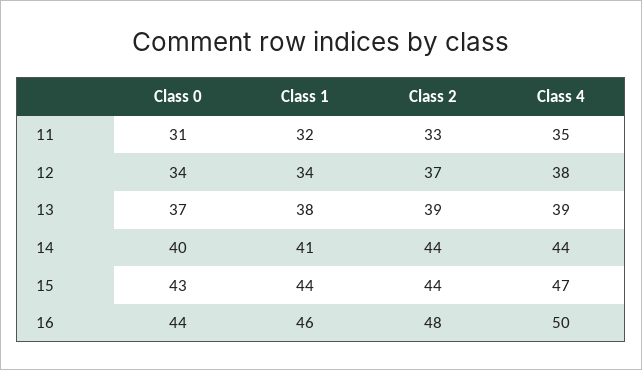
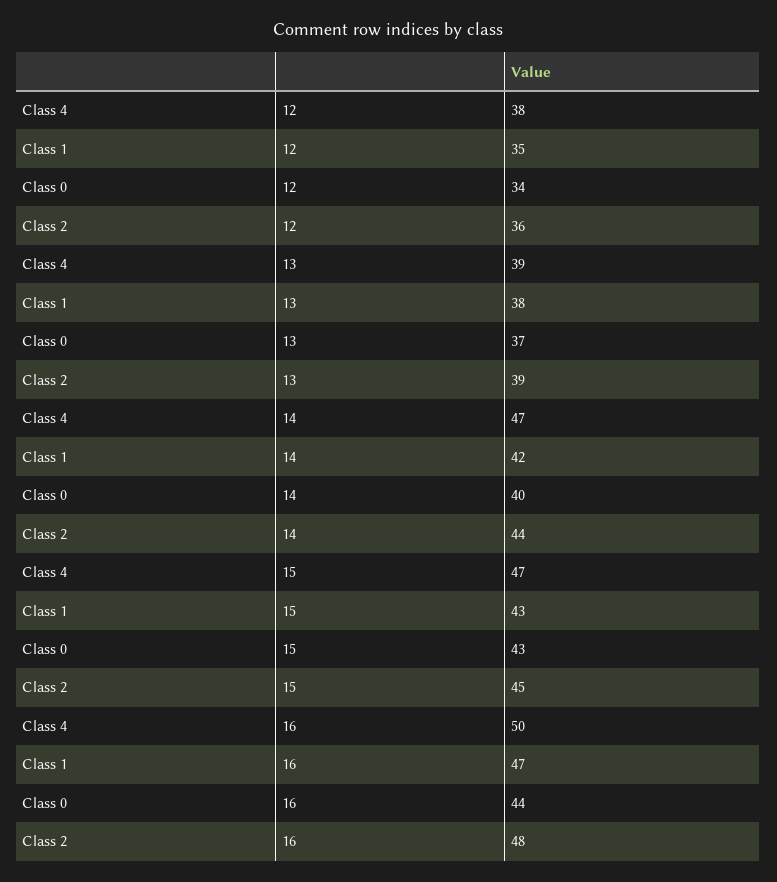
  {
    "Class 0": {
-     "11": 31,
      "12": 34,
      "13": 37,
      "14": 40,
      "15": 43,
      "16": 44
    },
    "Class 1": {
-     "11": 32,
-     "12": 34,
+     "12": 35,
      "13": 38,
-     "14": 41,
+     "14": 42,
-     "15": 44,
+     "15": 43,
-     "16": 46
+     "16": 47
    },
    "Class 2": {
-     "11": 33,
-     "12": 37,
+     "12": 36,
      "13": 39,
      "14": 44,
-     "15": 44,
+     "15": 45,
      "16": 48
    },
    "Class 4": {
-     "11": 35,
      "12": 38,
      "13": 39,
-     "14": 44,
+     "14": 47,
      "15": 47,
      "16": 50
    }
  }

